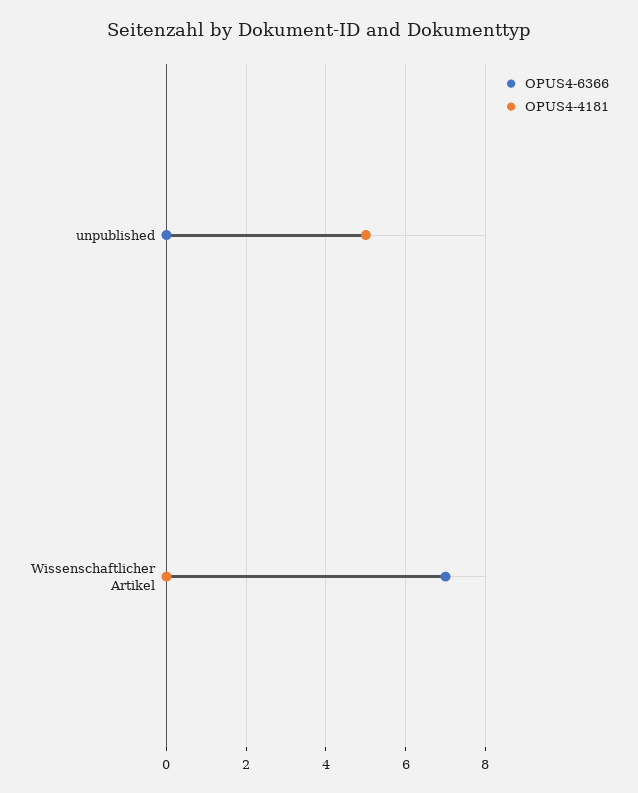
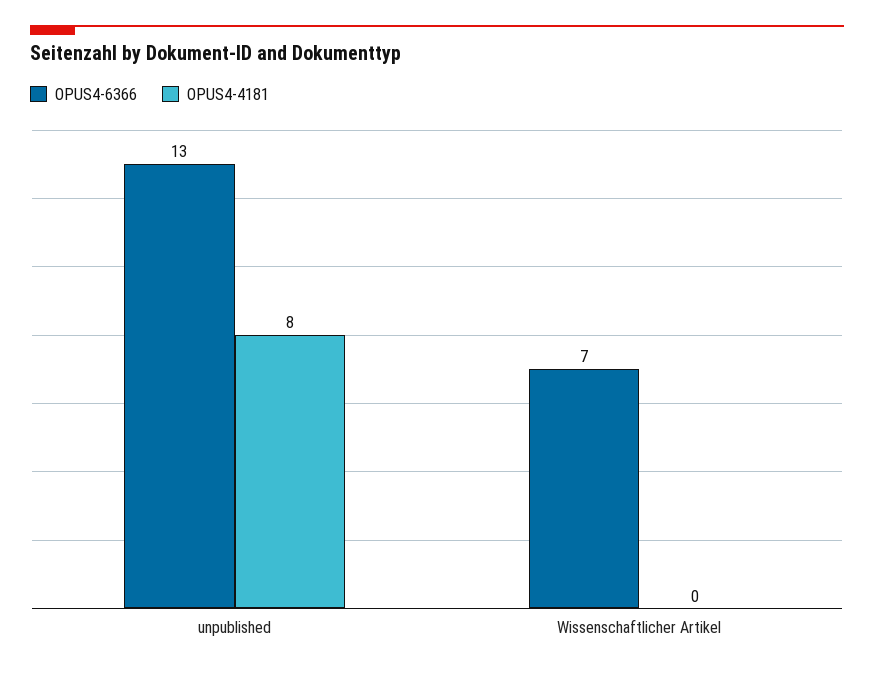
  {
    "OPUS4-6366": {
-     "unpublished": 0,
+     "unpublished": 13,
      "Wissenschaftlicher Artikel": 7
    },
    "OPUS4-4181": {
-     "unpublished": 5,
+     "unpublished": 8,
      "Wissenschaftlicher Artikel": 0
    }
  }

